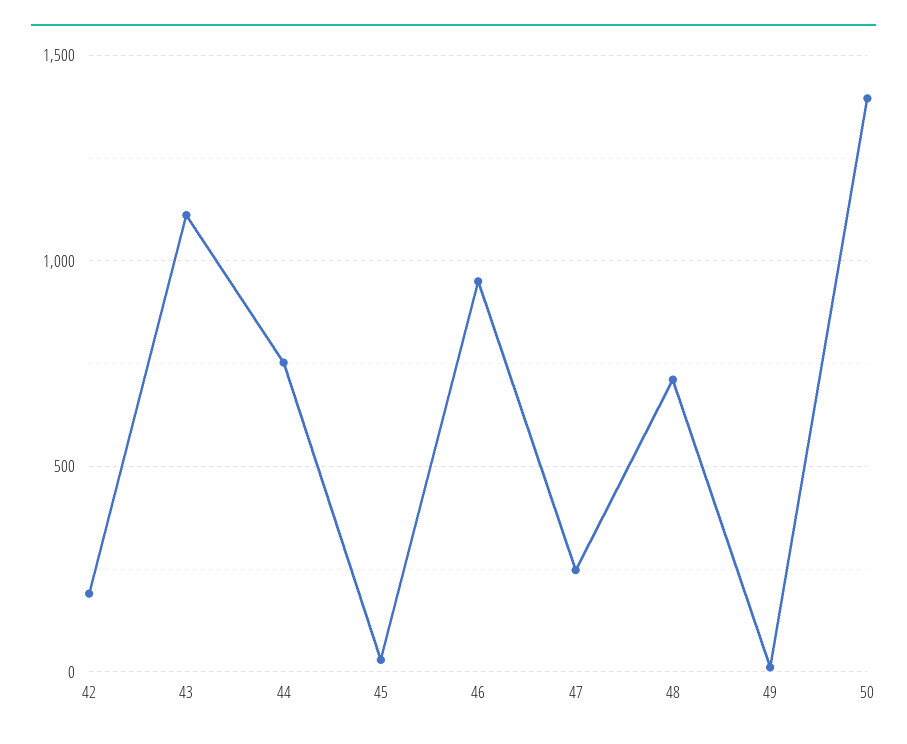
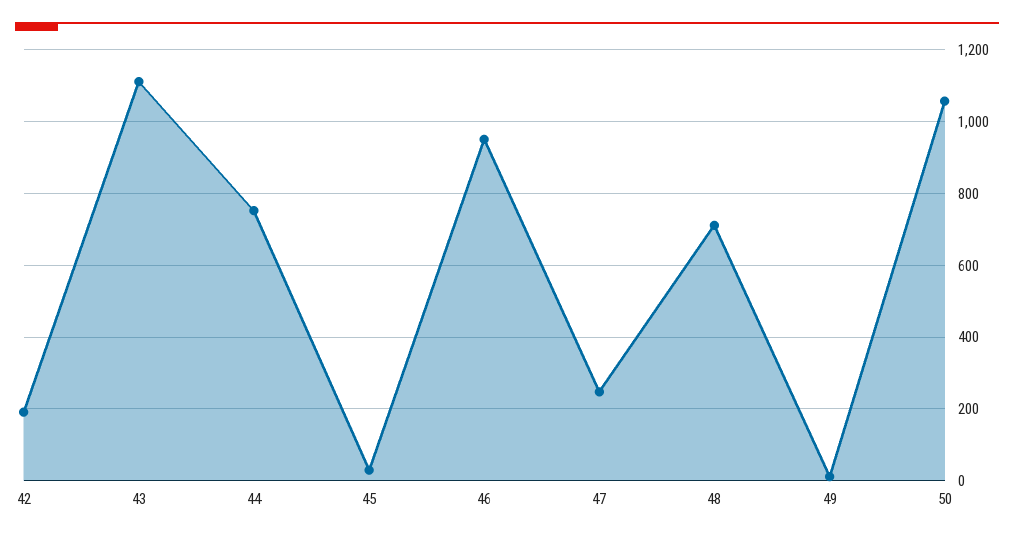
  {
    "42": 200,
    "43": 1120,
    "44": 760,
    "45": 20,
    "46": 960,
    "47": 240,
    "48": 720,
    "49": 20,
-   "50": 1400
+   "50": 1060
  }

